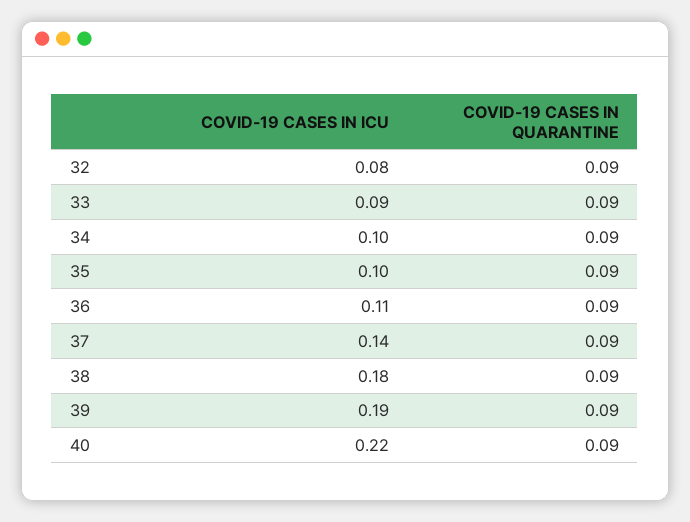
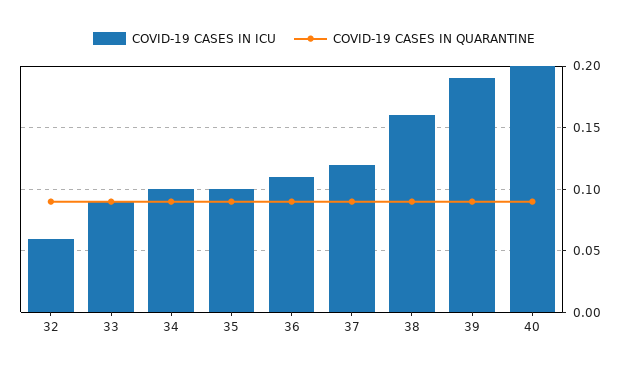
  {
    "COVID-19 CASES IN ICU": {
-     "32": 0.08,
+     "32": 0.06,
      "33": 0.09,
      "34": 0.1,
      "35": 0.1,
      "36": 0.11,
-     "37": 0.14,
+     "37": 0.12,
-     "38": 0.18,
+     "38": 0.16,
      "39": 0.19,
-     "40": 0.22
+     "40": 0.2
    },
    "COVID-19 CASES IN QUARANTINE": {
      "32": 0.09,
      "33": 0.09,
      "34": 0.09,
      "35": 0.09,
      "36": 0.09,
      "37": 0.09,
      "38": 0.09,
      "39": 0.09,
      "40": 0.09
    }
  }

